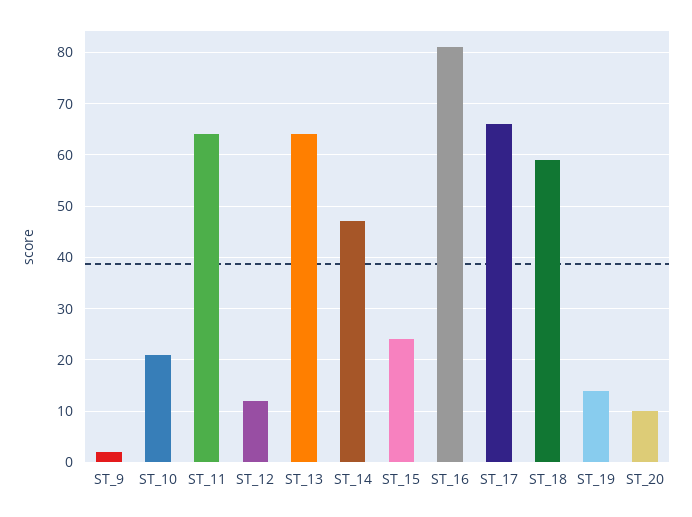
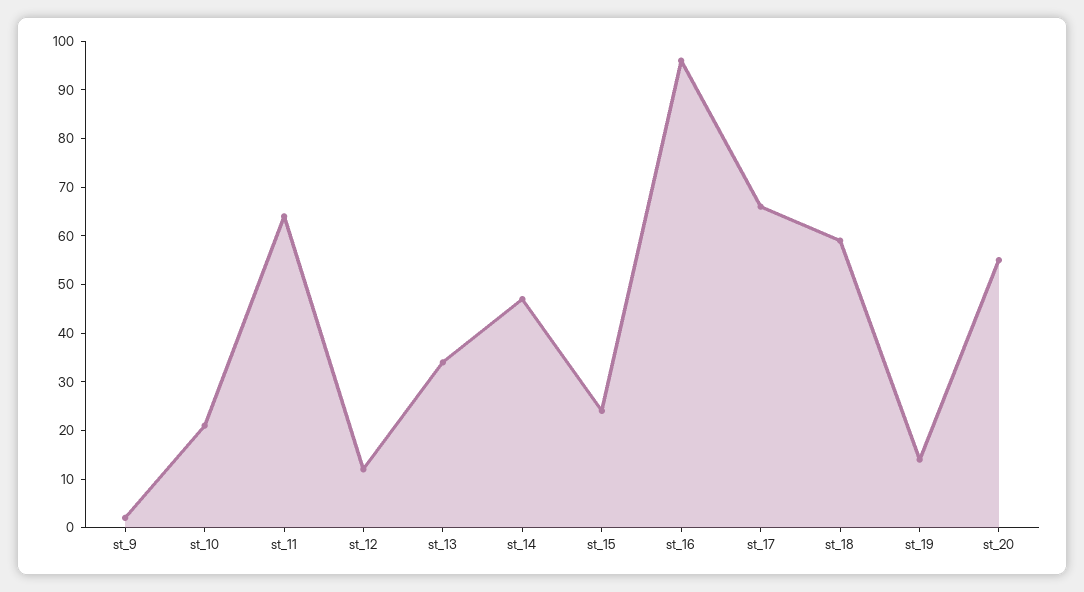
  {
    "ST_9": 0,
    "ST_10": 20,
    "ST_11": 65,
    "ST_12": 10,
-   "ST_13": 65,
+   "ST_13": 35,
    "ST_14": 45,
    "ST_15": 25,
-   "ST_16": 80,
+   "ST_16": 95,
    "ST_17": 65,
    "ST_18": 60,
    "ST_19": 15,
-   "ST_20": 10
+   "ST_20": 55
  }

